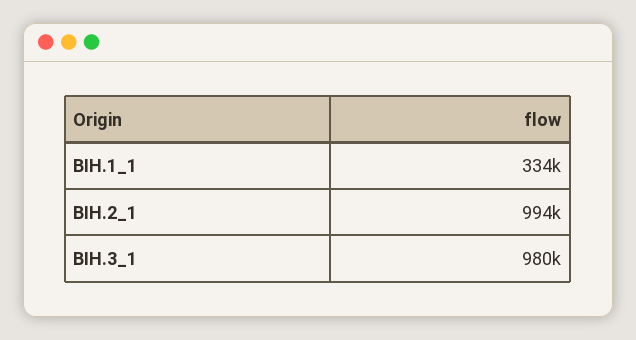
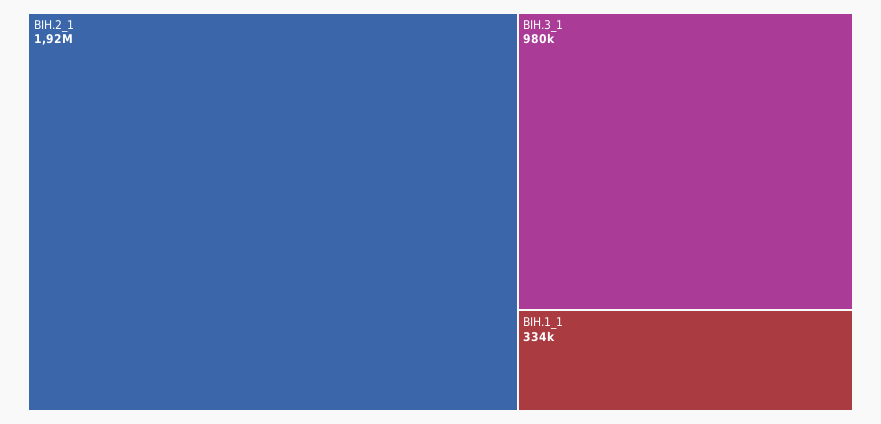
  {
    "BIH.1_1": 334000,
-   "BIH.2_1": 994000,
+   "BIH.2_1": 1920000,
    "BIH.3_1": 980000
  }

